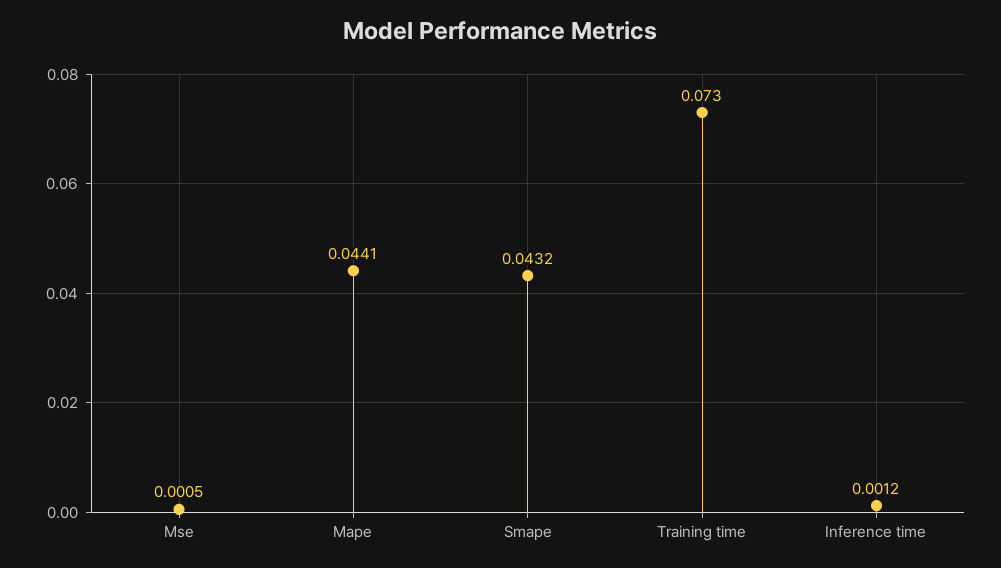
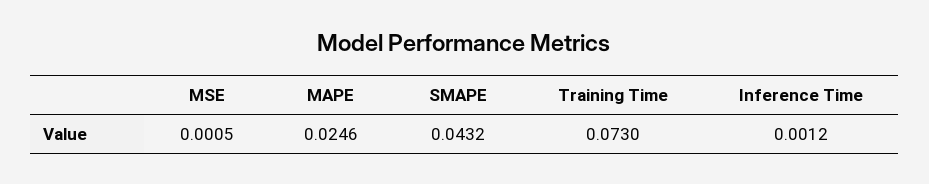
  {
    "Mse": 0.0005,
-   "Mape": 0.0441,
+   "Mape": 0.0246,
    "Smape": 0.0432,
    "Training time": 0.073,
    "Inference time": 0.0012
  }

